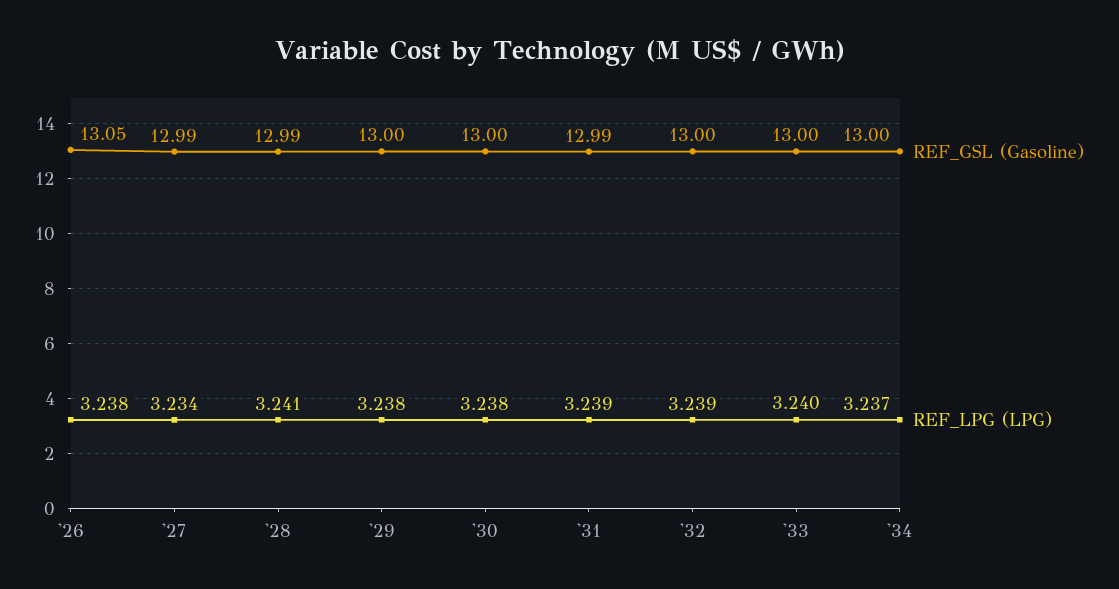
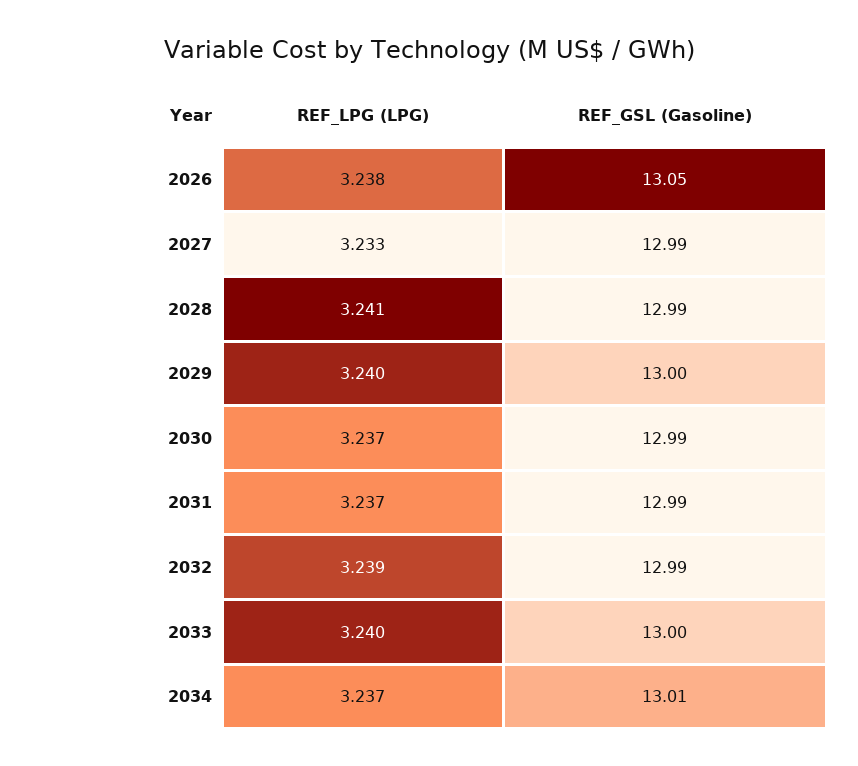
  {
    "REF_GSL (Gasoline)": {
      "'26": 13.05,
      "'27": 12.99,
      "'28": 12.99,
      "'29": 13,
-     "'30": 13,
+     "'30": 12.99,
      "'31": 12.99,
-     "'32": 13,
+     "'32": 12.99,
      "'33": 13,
-     "'34": 13
+     "'34": 13.01
    },
    "REF_LPG (LPG)": {
      "'26": 3.238,
-     "'27": 3.234,
+     "'27": 3.233,
      "'28": 3.241,
-     "'29": 3.238,
+     "'29": 3.24,
-     "'30": 3.238,
+     "'30": 3.237,
-     "'31": 3.239,
+     "'31": 3.237,
      "'32": 3.239,
      "'33": 3.24,
      "'34": 3.237
    }
  }

